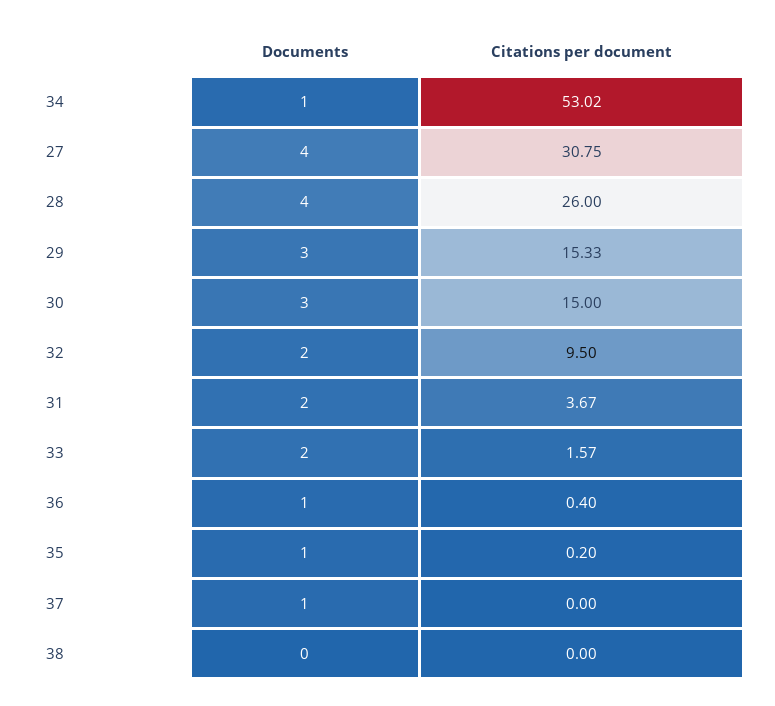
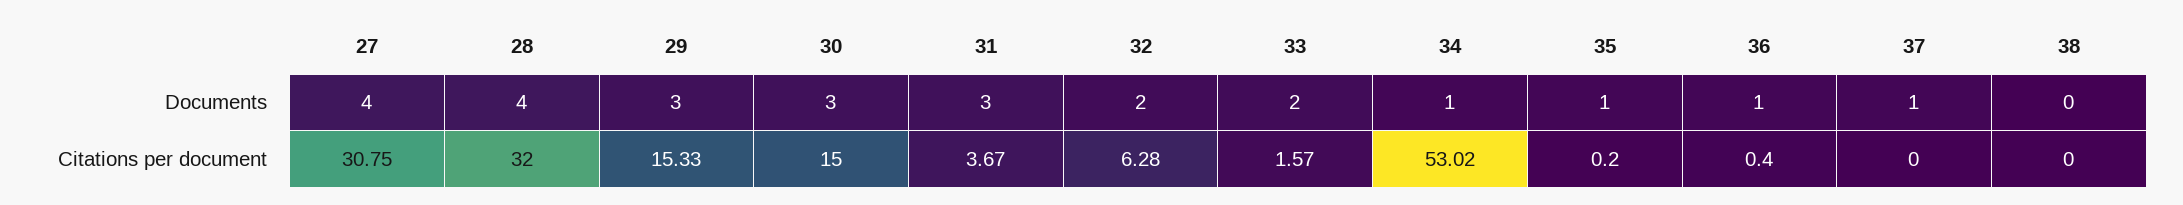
  {
    "Documents": {
      "34": 1,
      "27": 4,
      "28": 4,
      "29": 3,
      "30": 3,
      "32": 2,
-     "31": 2,
+     "31": 3,
      "33": 2,
      "36": 1,
      "35": 1,
      "37": 1,
      "38": 0
    },
    "Citations per document": {
      "34": 53.02,
      "27": 30.75,
-     "28": 26,
+     "28": 32,
      "29": 15.33,
      "30": 15,
-     "32": 9.5,
+     "32": 6.28,
      "31": 3.67,
      "33": 1.57,
      "36": 0.4,
      "35": 0.2,
      "37": 0,
      "38": 0
    }
  }

